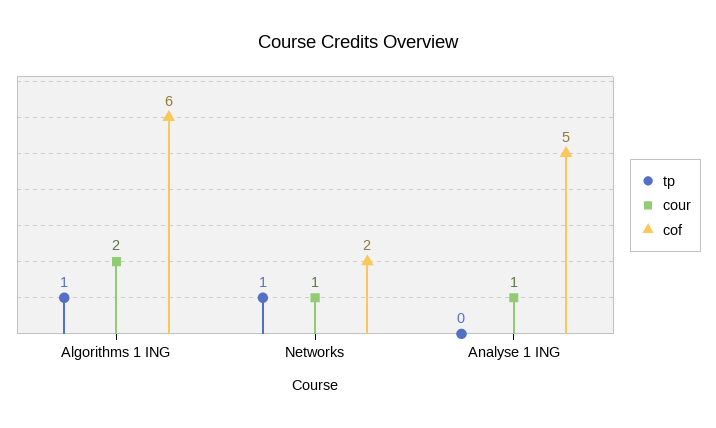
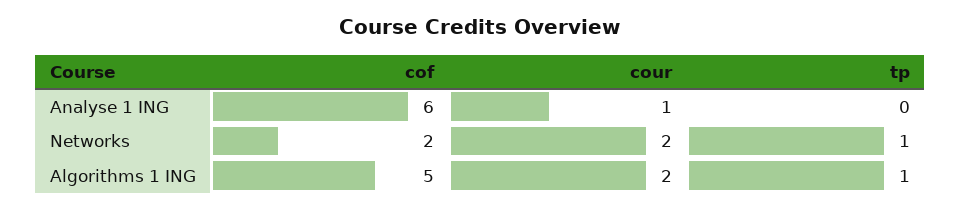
  {
    "tp": {
      "Algorithms 1 ING": 1,
      "Networks": 1,
      "Analyse 1 ING": 0
    },
    "cour": {
      "Algorithms 1 ING": 2,
-     "Networks": 1,
+     "Networks": 2,
      "Analyse 1 ING": 1
    },
    "cof": {
-     "Algorithms 1 ING": 6,
+     "Algorithms 1 ING": 5,
      "Networks": 2,
-     "Analyse 1 ING": 5
+     "Analyse 1 ING": 6
    }
  }

